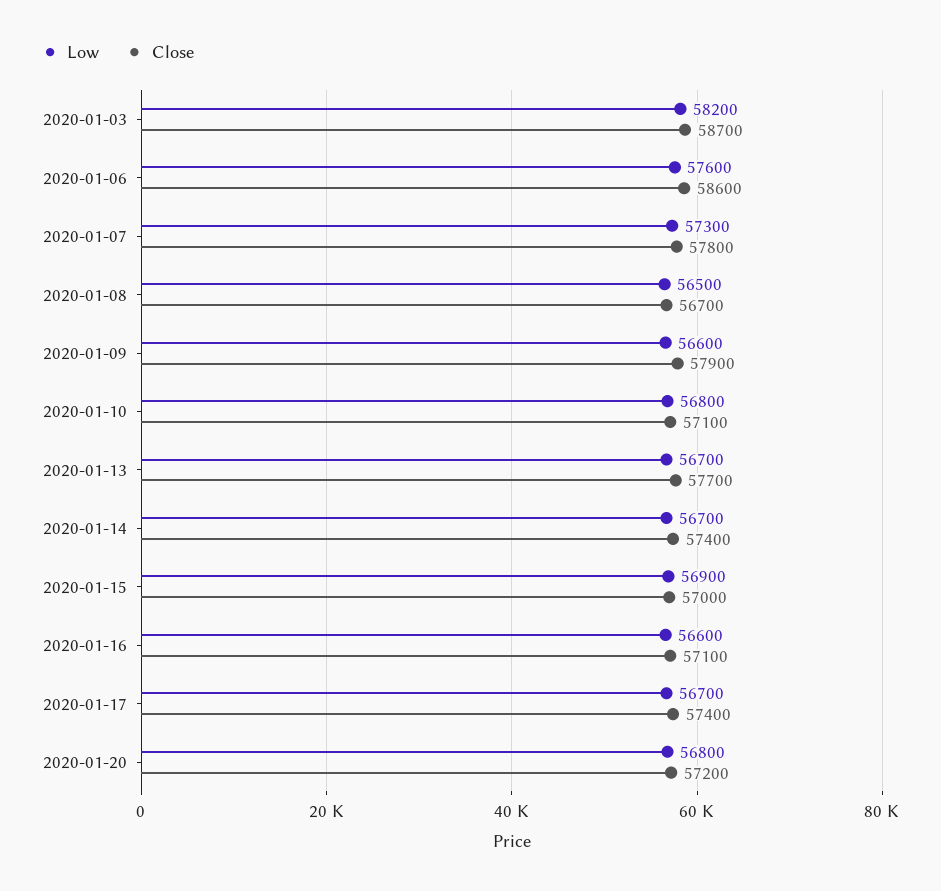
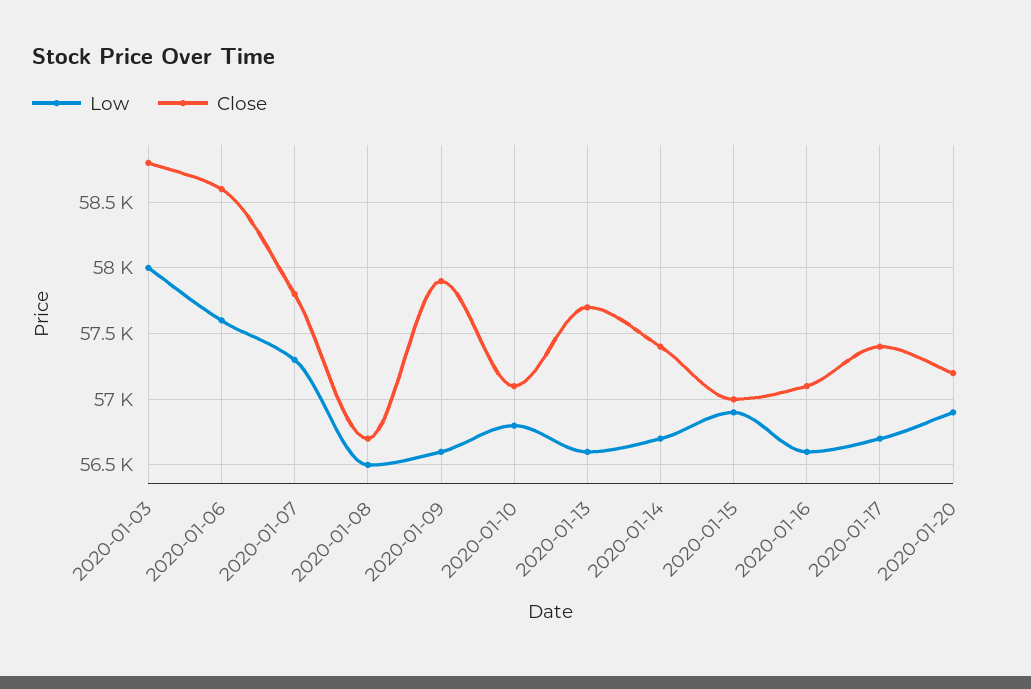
  {
    "Low": {
-     "2020-01-03": 58200,
+     "2020-01-03": 58000,
      "2020-01-06": 57600,
      "2020-01-07": 57300,
      "2020-01-08": 56500,
      "2020-01-09": 56600,
      "2020-01-10": 56800,
-     "2020-01-13": 56700,
+     "2020-01-13": 56600,
      "2020-01-14": 56700,
      "2020-01-15": 56900,
      "2020-01-16": 56600,
      "2020-01-17": 56700,
-     "2020-01-20": 56800
+     "2020-01-20": 56900
    },
    "Close": {
-     "2020-01-03": 58700,
+     "2020-01-03": 58800,
      "2020-01-06": 58600,
      "2020-01-07": 57800,
      "2020-01-08": 56700,
      "2020-01-09": 57900,
      "2020-01-10": 57100,
      "2020-01-13": 57700,
      "2020-01-14": 57400,
      "2020-01-15": 57000,
      "2020-01-16": 57100,
      "2020-01-17": 57400,
      "2020-01-20": 57200
    }
  }

